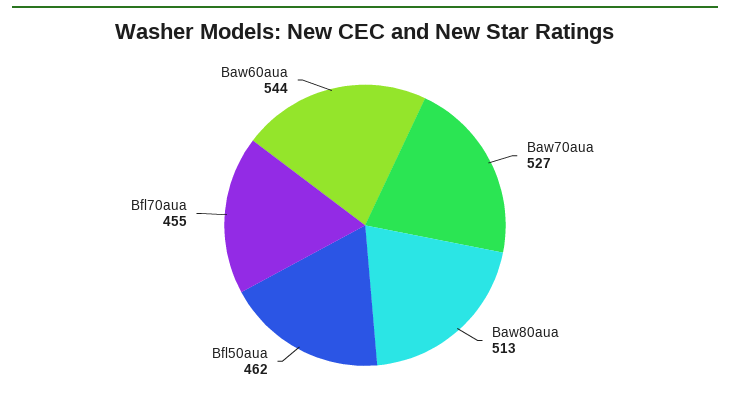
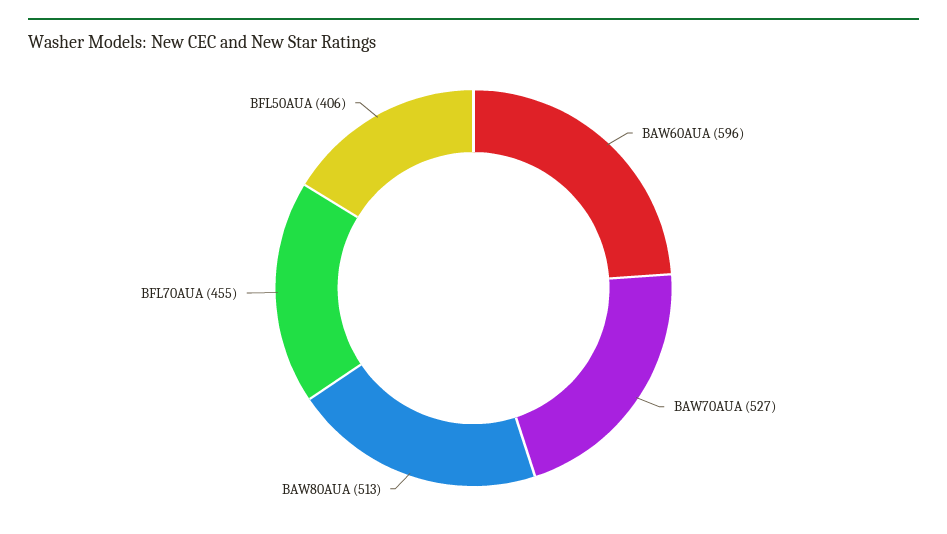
  {
    "Baw70aua": 527,
    "Baw80aua": 513,
-   "Bfl50aua": 462,
+   "Bfl50aua": 406,
    "Bfl70aua": 455,
-   "Baw60aua": 544
+   "Baw60aua": 596
  }

